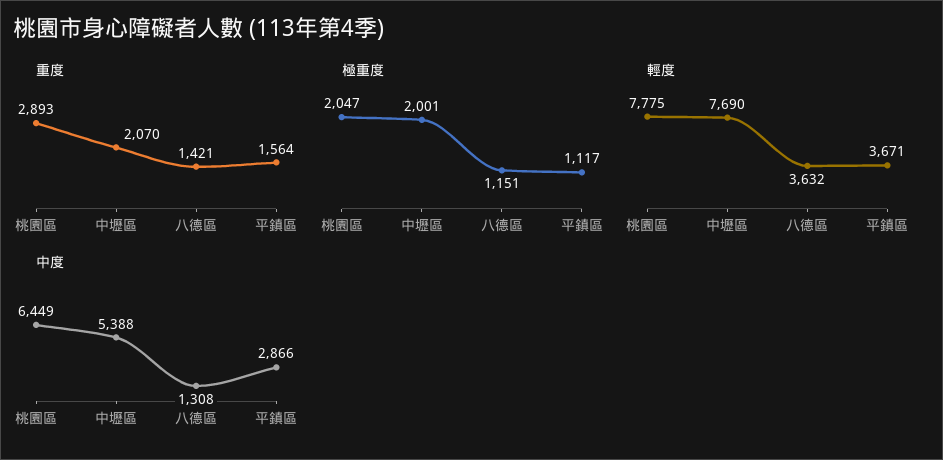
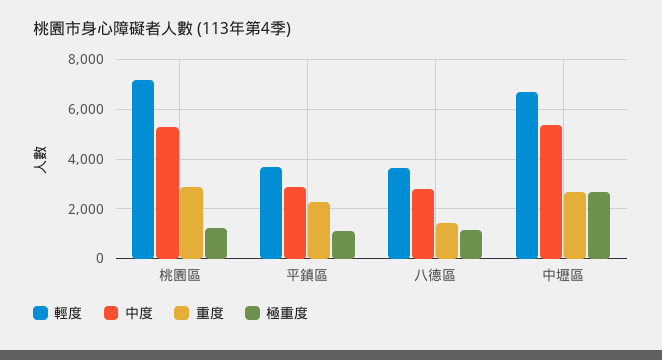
  {
    "重度": {
      "桃園區": 2893,
-     "中壢區": 2070,
+     "中壢區": 2750,
      "八德區": 1421,
-     "平鎮區": 1564
+     "平鎮區": 2250
    },
    "極重度": {
-     "桃園區": 2047,
+     "桃園區": 1250,
-     "中壢區": 2001,
+     "中壢區": 2750,
      "八德區": 1151,
      "平鎮區": 1117
    },
    "輕度": {
-     "桃園區": 7775,
+     "桃園區": 7250,
-     "中壢區": 7690,
+     "中壢區": 6750,
      "八德區": 3632,
      "平鎮區": 3671
    },
    "中度": {
-     "桃園區": 6449,
+     "桃園區": 5250,
      "中壢區": 5388,
-     "八德區": 1308,
+     "八德區": 2750,
      "平鎮區": 2866
    }
  }

